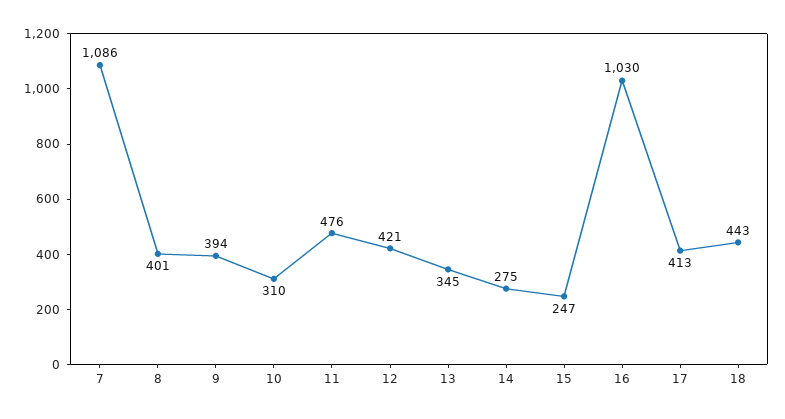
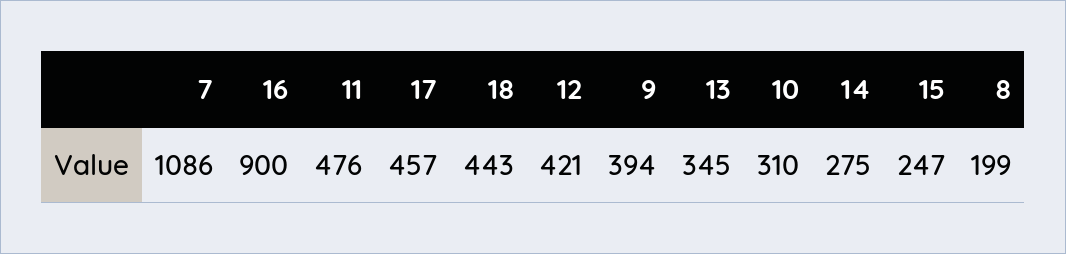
  {
    "7": 1086,
-   "8": 401,
+   "8": 199,
    "9": 394,
    "10": 310,
    "11": 476,
    "12": 421,
    "13": 345,
    "14": 275,
    "15": 247,
-   "16": 1030,
+   "16": 900,
-   "17": 413,
+   "17": 457,
    "18": 443
  }

